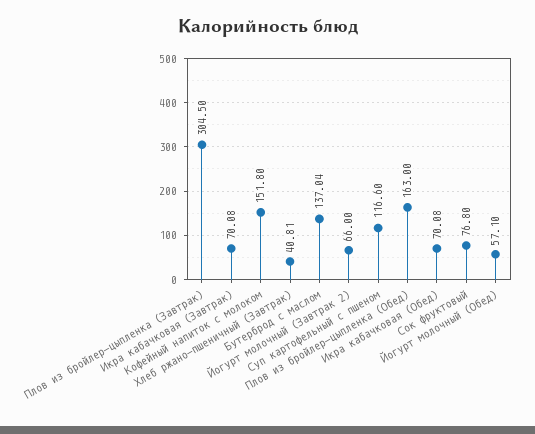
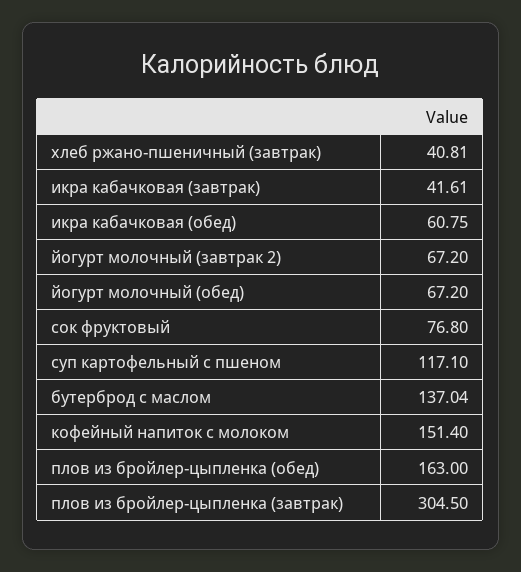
  {
    "Плов из бройлер-цыпленка (Завтрак)": 304.5,
-   "Икра кабачковая (Завтрак)": 70.08,
+   "Икра кабачковая (Завтрак)": 41.61,
-   "Кофейный напиток с молоком": 151.8,
+   "Кофейный напиток с молоком": 151.4,
    "Хлеб ржано-пшеничный (Завтрак)": 40.81,
    "Бутерброд с маслом": 137.04,
-   "Йогурт молочный (Завтрак 2)": 66,
+   "Йогурт молочный (Завтрак 2)": 67.2,
-   "Суп картофельный с пшеном": 116.6,
+   "Суп картофельный с пшеном": 117.1,
    "Плов из бройлер-цыпленка (Обед)": 163,
-   "Икра кабачковая (Обед)": 70.08,
+   "Икра кабачковая (Обед)": 60.75,
    "Сок фруктовый": 76.8,
-   "Йогурт молочный (Обед)": 57.1
+   "Йогурт молочный (Обед)": 67.2
  }

